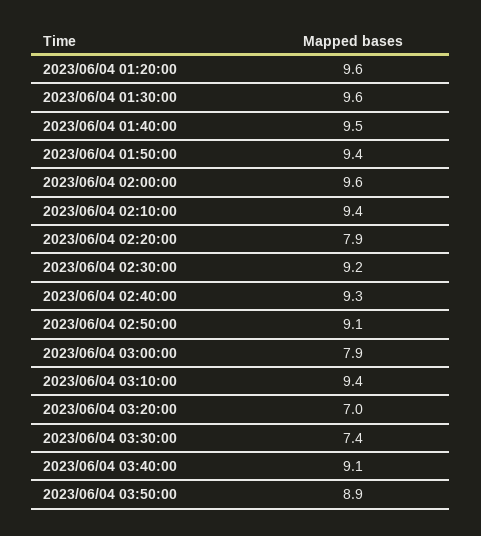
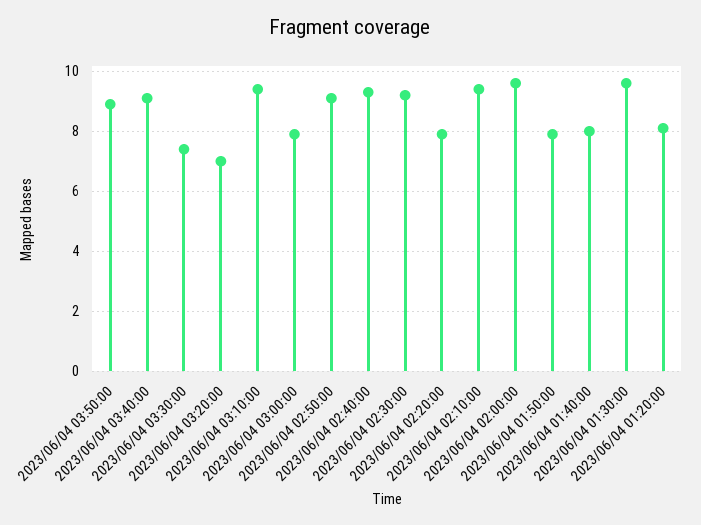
  {
-   "2023/06/04 01:20:00": 9.6,
+   "2023/06/04 01:20:00": 8,
    "2023/06/04 01:30:00": 9.6,
-   "2023/06/04 01:40:00": 9.5,
+   "2023/06/04 01:40:00": 8,
-   "2023/06/04 01:50:00": 9.4,
+   "2023/06/04 01:50:00": 8,
    "2023/06/04 02:00:00": 9.6,
    "2023/06/04 02:10:00": 9.4,
    "2023/06/04 02:20:00": 7.9,
    "2023/06/04 02:30:00": 9.2,
    "2023/06/04 02:40:00": 9.3,
    "2023/06/04 02:50:00": 9.1,
    "2023/06/04 03:00:00": 7.9,
    "2023/06/04 03:10:00": 9.4,
    "2023/06/04 03:20:00": 7,
    "2023/06/04 03:30:00": 7.4,
    "2023/06/04 03:40:00": 9.1,
    "2023/06/04 03:50:00": 8.9
  }

